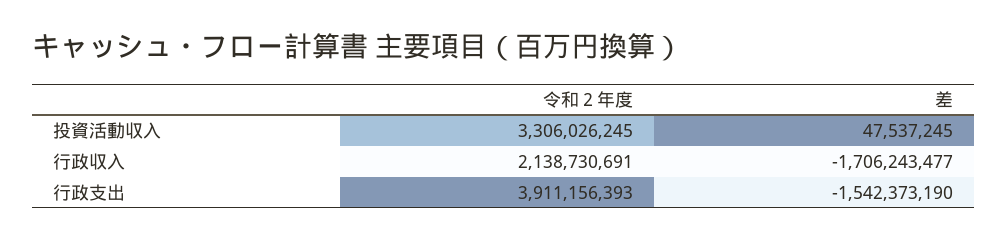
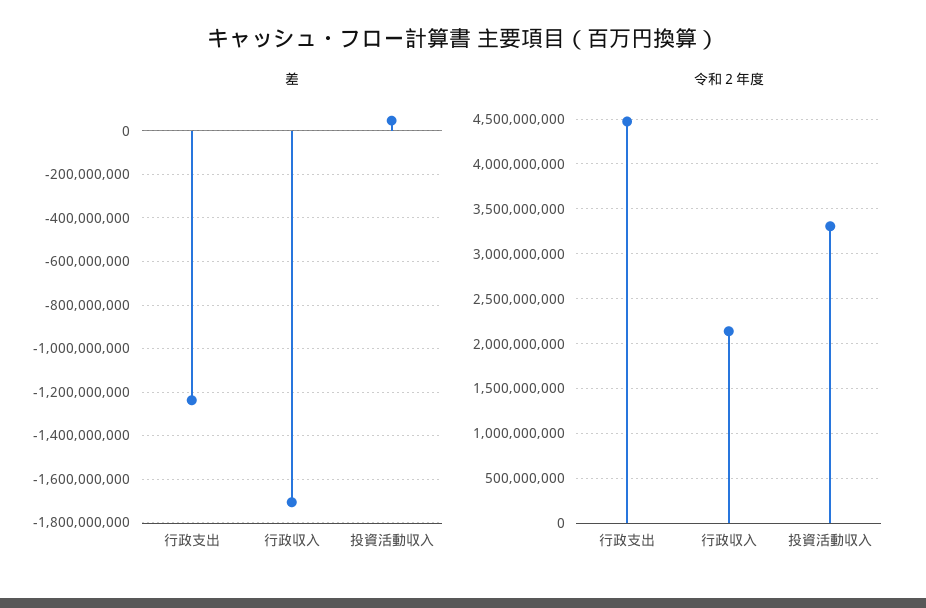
  {
    "令和２年度": {
      "投資活動収入": 3306026245,
      "行政収入": 2138730691,
-     "行政支出": 3911156393
+     "行政支出": 4500000000
    },
    "差": {
      "投資活動収入": 47537245,
      "行政収入": -1706243477,
-     "行政支出": -1542373190
+     "行政支出": -1250000000
    }
  }

